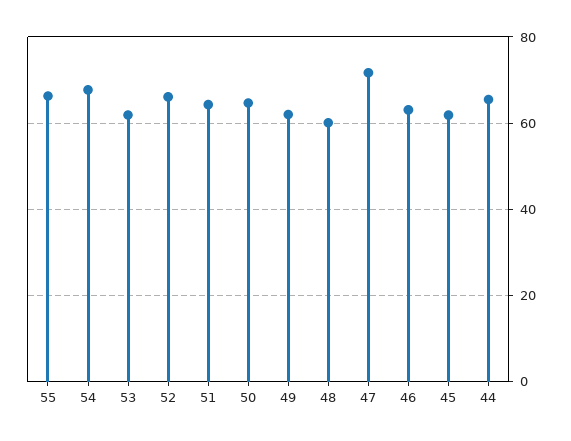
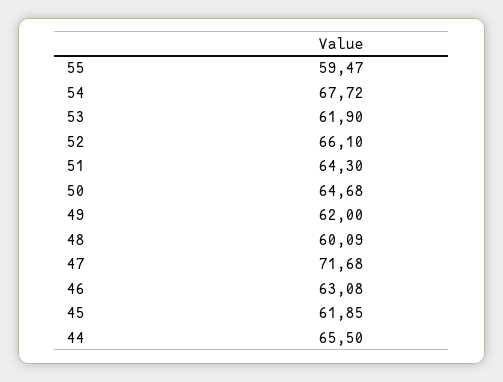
  {
-   "55": 66,
+   "55": 59.47,
    "54": 67.72,
    "53": 61.9,
    "52": 66.1,
    "51": 64.3,
    "50": 64.68,
    "49": 62,
    "48": 60.09,
    "47": 71.68,
    "46": 63.08,
    "45": 61.85,
    "44": 65.5
  }

